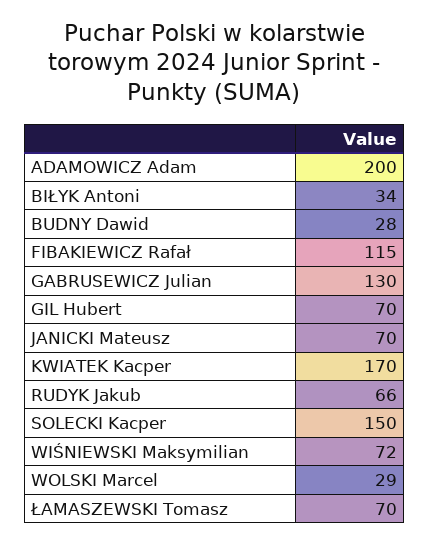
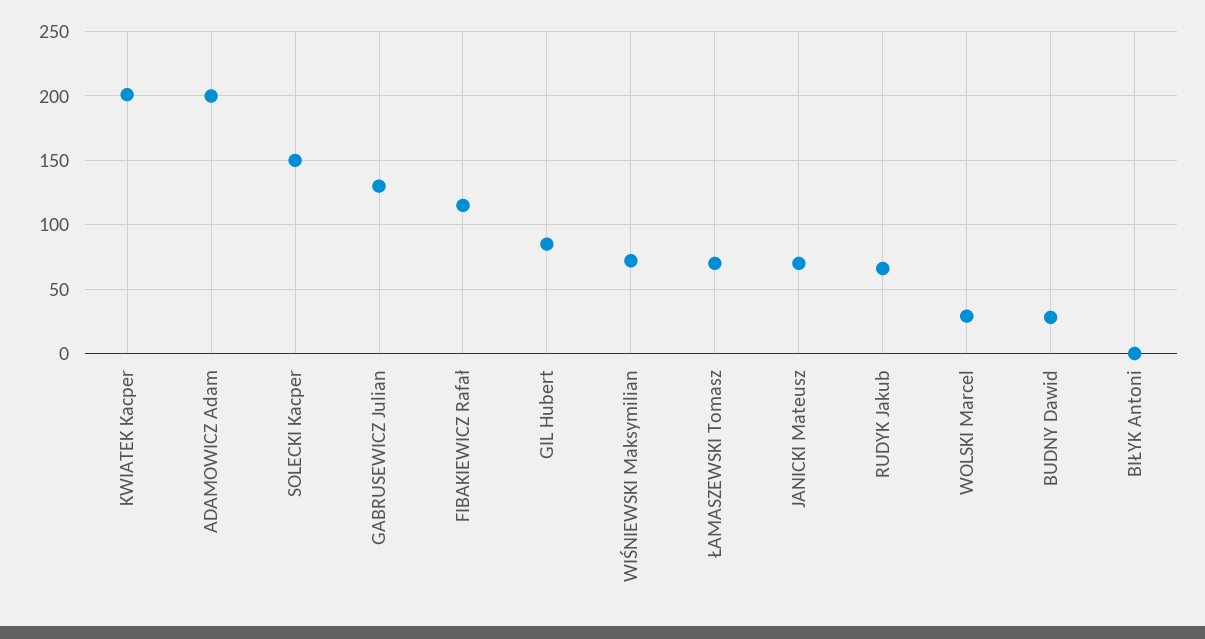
  {
    "ADAMOWICZ Adam": 200,
-   "BIŁYK Antoni": 34,
+   "BIŁYK Antoni": 0,
    "BUDNY Dawid": 28,
    "FIBAKIEWICZ Rafał": 115,
    "GABRUSEWICZ Julian": 130,
-   "GIL Hubert": 70,
+   "GIL Hubert": 85,
    "JANICKI Mateusz": 70,
-   "KWIATEK Kacper": 170,
+   "KWIATEK Kacper": 200,
    "RUDYK Jakub": 66,
    "SOLECKI Kacper": 150,
    "WIŚNIEWSKI Maksymilian": 72,
    "WOLSKI Marcel": 29,
    "ŁAMASZEWSKI Tomasz": 70
  }

